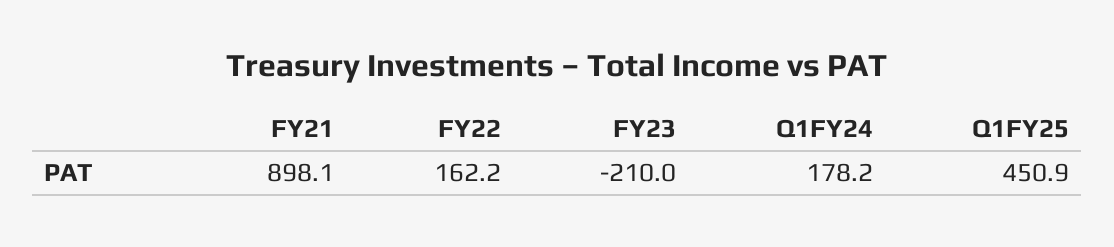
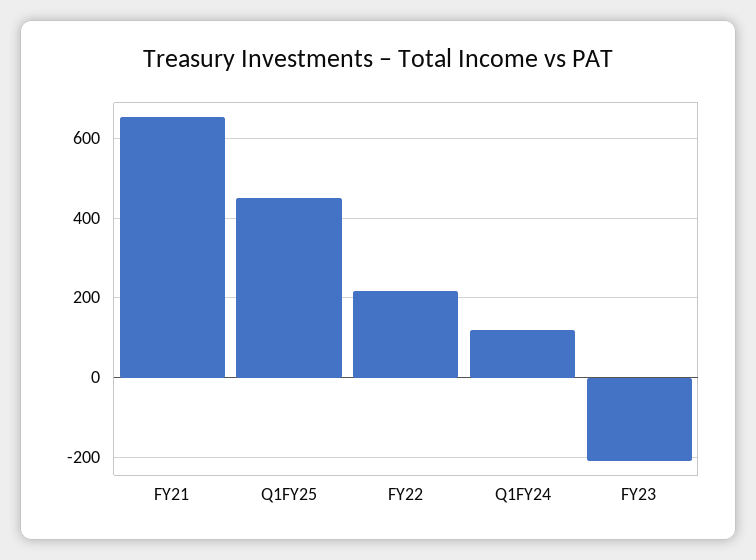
  {
-   "FY21": 898.1,
+   "FY21": 660,
-   "FY22": 162.2,
+   "FY22": 220,
    "FY23": -210,
-   "Q1FY24": 178.2,
+   "Q1FY24": 120,
    "Q1FY25": 450.9
  }

